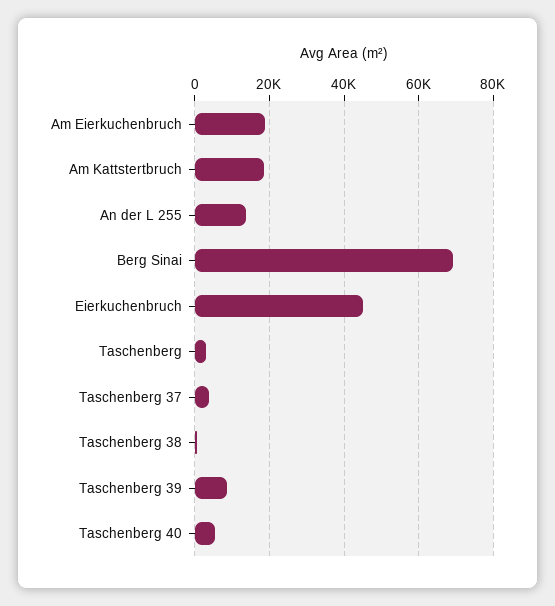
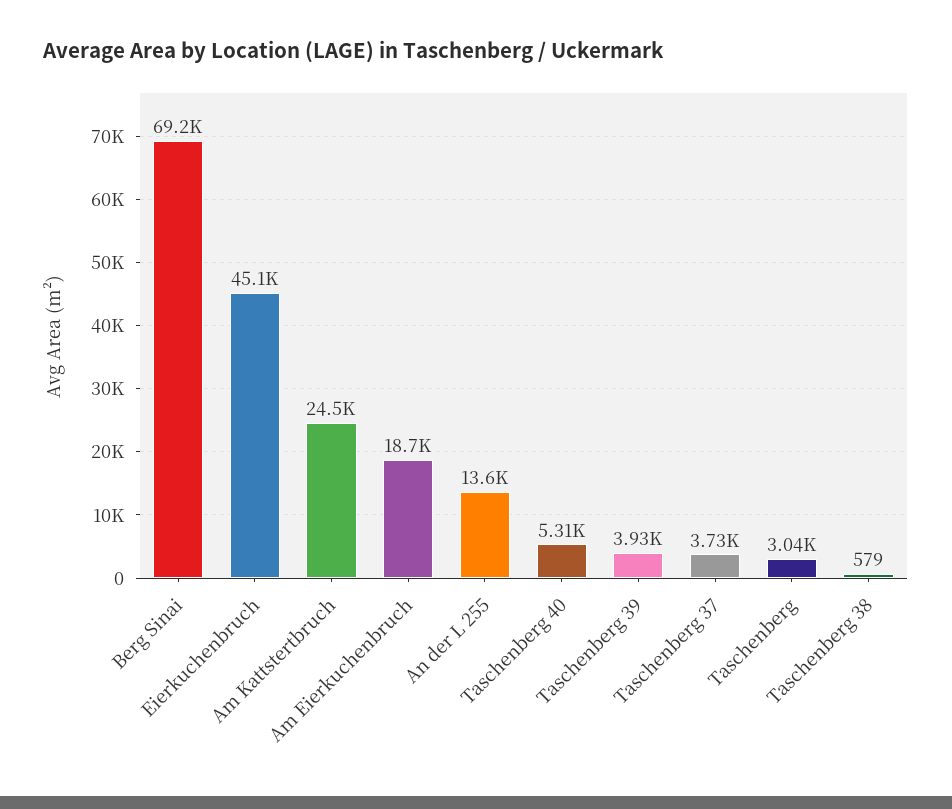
  {
    "Am Eierkuchenbruch": 18700,
-   "Am Kattstertbruch": 18000,
+   "Am Kattstertbruch": 24500,
    "An der L 255": 13600,
    "Berg Sinai": 69200,
    "Eierkuchenbruch": 45100,
    "Taschenberg": 3040,
    "Taschenberg 37": 3730,
    "Taschenberg 38": 579,
-   "Taschenberg 39": 8000,
+   "Taschenberg 39": 3930,
    "Taschenberg 40": 5310
  }

